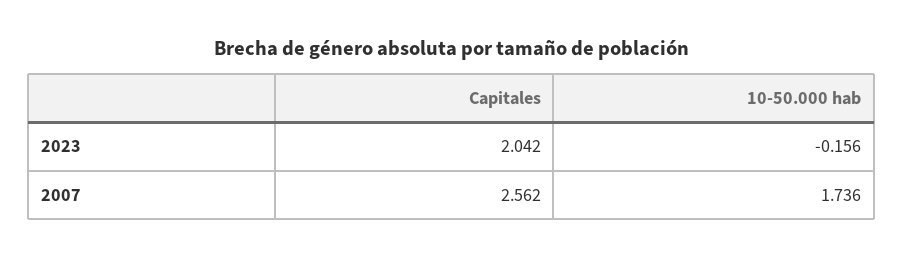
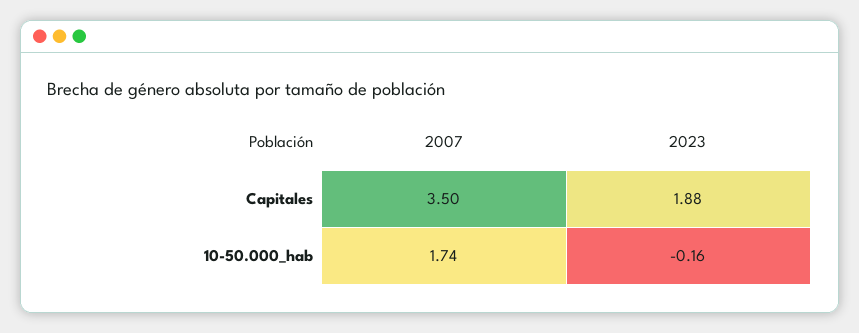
  {
    "Capitales": {
-     "2023": 2.042,
+     "2023": 1.88,
-     "2007": 2.562
+     "2007": 3.5
    },
    "10-50.000 hab": {
      "2023": -0.156,
      "2007": 1.736
    }
  }

